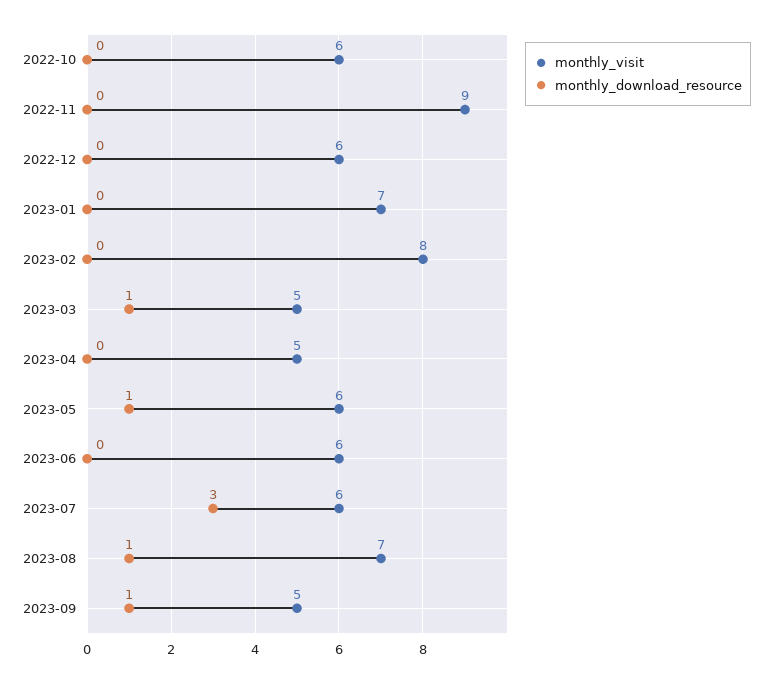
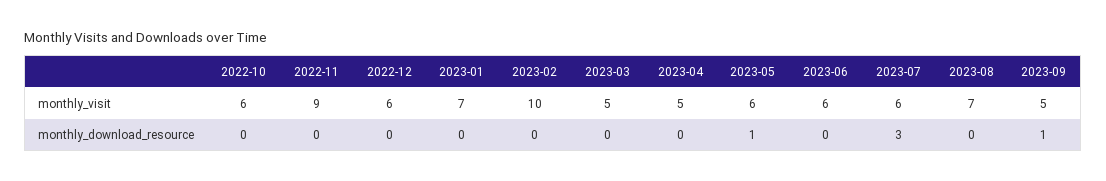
  {
    "monthly_visit": {
      "2022-10": 6,
      "2022-11": 9,
      "2022-12": 6,
      "2023-01": 7,
-     "2023-02": 8,
+     "2023-02": 10,
      "2023-03": 5,
      "2023-04": 5,
      "2023-05": 6,
      "2023-06": 6,
      "2023-07": 6,
      "2023-08": 7,
      "2023-09": 5
    },
    "monthly_download_resource": {
      "2022-10": 0,
      "2022-11": 0,
      "2022-12": 0,
      "2023-01": 0,
      "2023-02": 0,
-     "2023-03": 1,
+     "2023-03": 0,
      "2023-04": 0,
      "2023-05": 1,
      "2023-06": 0,
      "2023-07": 3,
-     "2023-08": 1,
+     "2023-08": 0,
      "2023-09": 1
    }
  }

